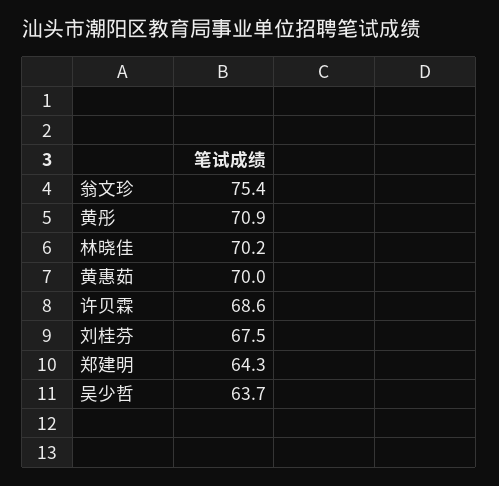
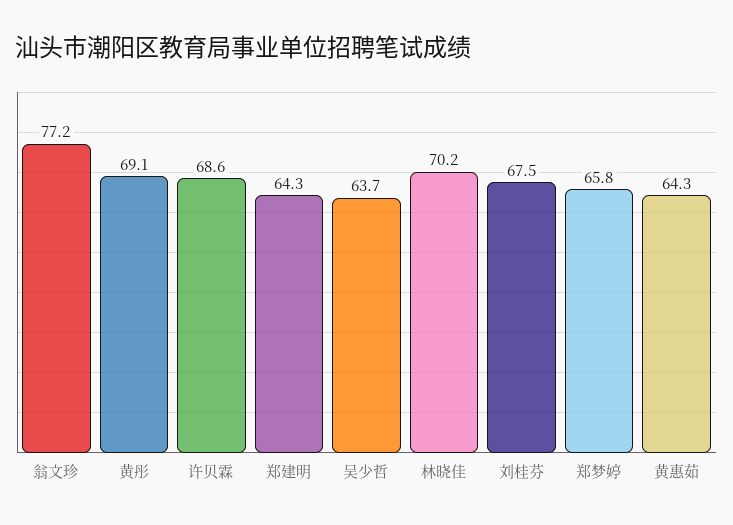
  {
-   "翁文珍": 75.4,
+   "翁文珍": 77.2,
-   "黄彤": 70.9,
+   "黄彤": 69.1,
    "林晓佳": 70.2,
-   "黄惠茹": 70,
+   "黄惠茹": 64.3,
    "许贝霖": 68.6,
    "刘桂芬": 67.5,
    "郑建明": 64.3,
-   "吴少哲": 63.7
+   "吴少哲": 63.7,
+   "郑梦婷": 65.8
  }

